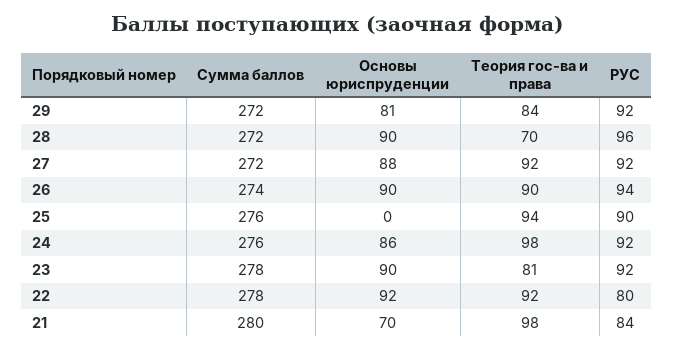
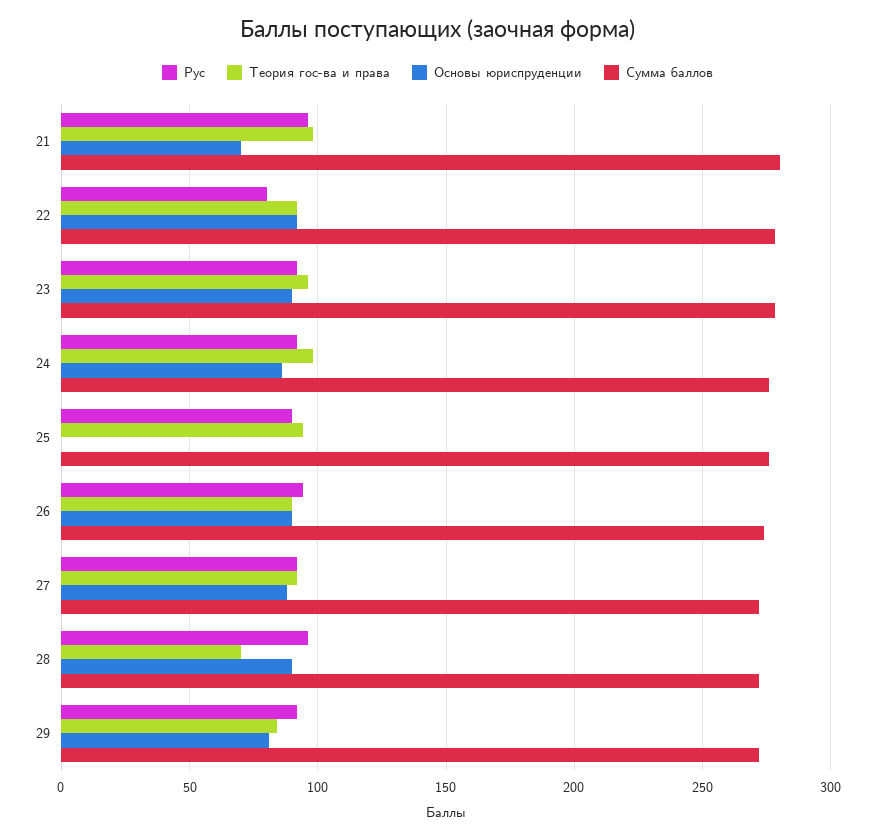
  {
    "Сумма баллов": {
      "29": 272,
      "28": 272,
      "27": 272,
      "26": 274,
      "25": 276,
      "24": 276,
      "23": 278,
      "22": 278,
      "21": 280
    },
    "Основы юриспруденции": {
      "29": 81,
      "28": 90,
      "27": 88,
      "26": 90,
      "25": 0,
      "24": 86,
      "23": 90,
      "22": 92,
      "21": 70
    },
    "Теория гос-ва и права": {
      "29": 84,
      "28": 70,
      "27": 92,
      "26": 90,
      "25": 94,
      "24": 98,
-     "23": 81,
+     "23": 95,
      "22": 92,
      "21": 98
    },
    "РУС": {
      "29": 92,
      "28": 96,
      "27": 92,
      "26": 94,
      "25": 90,
      "24": 92,
      "23": 92,
      "22": 80,
-     "21": 84
+     "21": 95
    }
  }

